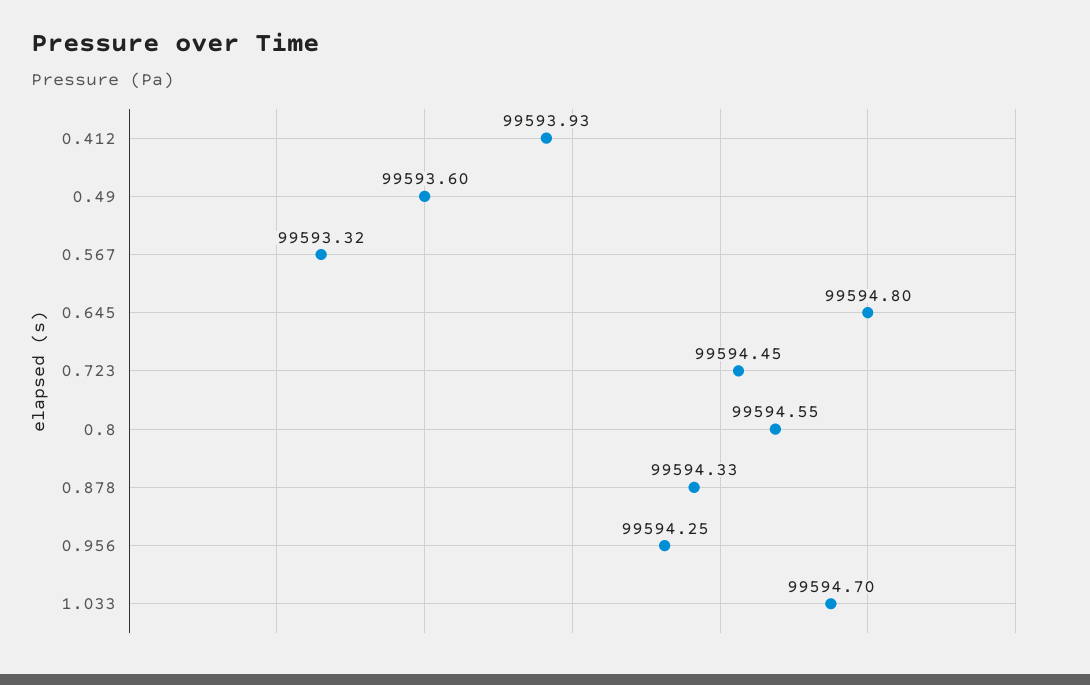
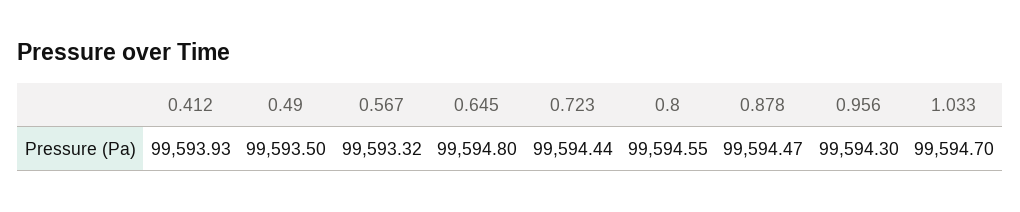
  {
    "0.412": 99593.93,
-   "0.49": 99593.6,
+   "0.49": 99593.5,
    "0.567": 99593.32,
    "0.645": 99594.8,
-   "0.723": 99594.45,
+   "0.723": 99594.44,
    "0.8": 99594.55,
-   "0.878": 99594.33,
+   "0.878": 99594.47,
-   "0.956": 99594.25,
+   "0.956": 99594.3,
    "1.033": 99594.7
  }

